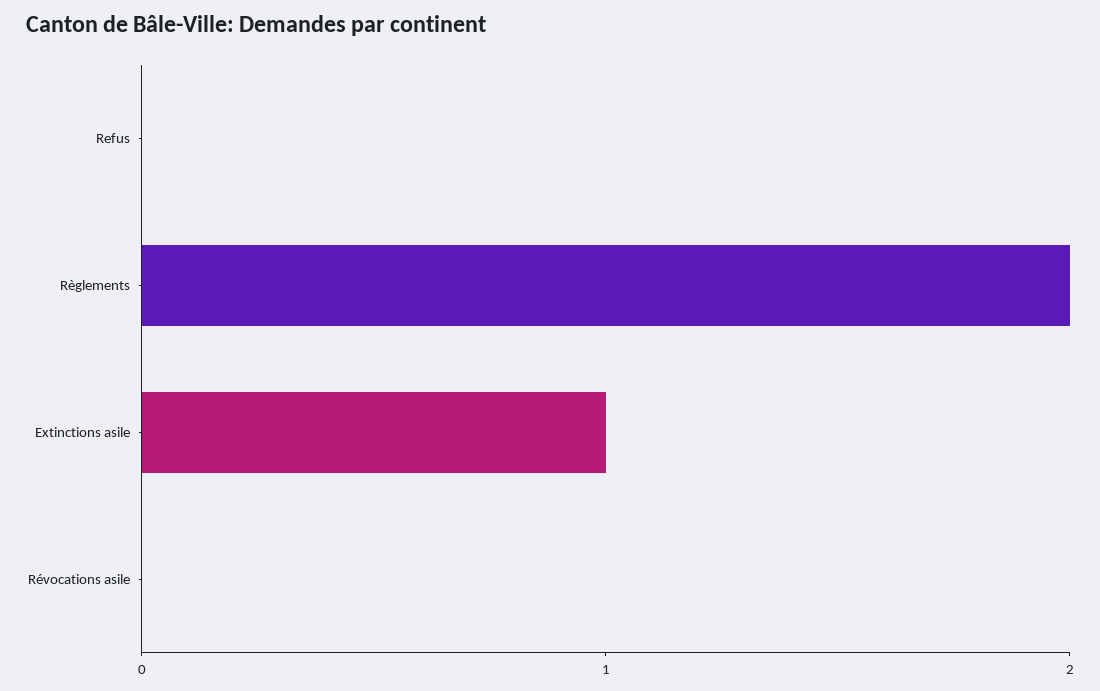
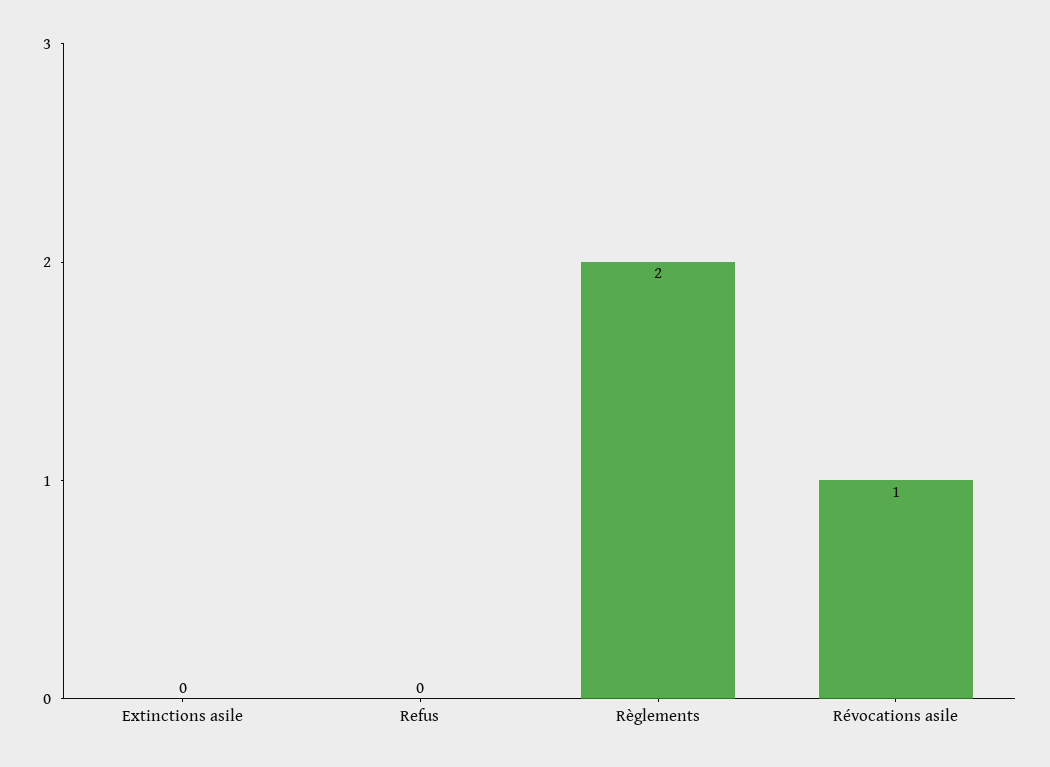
  {
    "Refus": 0,
    "Règlements": 2,
-   "Extinctions asile": 1,
+   "Extinctions asile": 0,
-   "Révocations asile": 0
+   "Révocations asile": 1
  }

